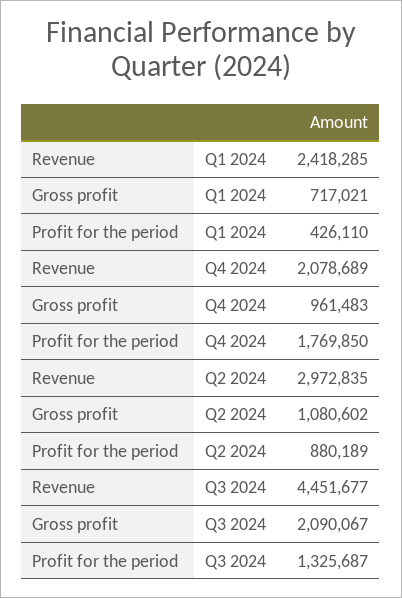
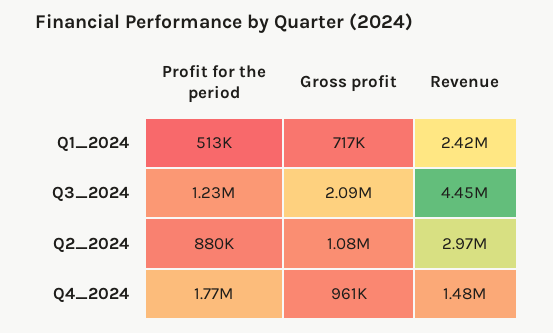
  {
    "Revenue": {
      "Q1 2024": 2418285,
-     "Q4 2024": 2078689,
+     "Q4 2024": 1480000,
      "Q2 2024": 2972835,
      "Q3 2024": 4451677
    },
    "Gross profit": {
      "Q1 2024": 717021,
      "Q4 2024": 961483,
      "Q2 2024": 1080602,
      "Q3 2024": 2090067
    },
    "Profit for the period": {
-     "Q1 2024": 426110,
+     "Q1 2024": 513000,
      "Q4 2024": 1769850,
      "Q2 2024": 880189,
-     "Q3 2024": 1325687
+     "Q3 2024": 1230000
    }
  }

